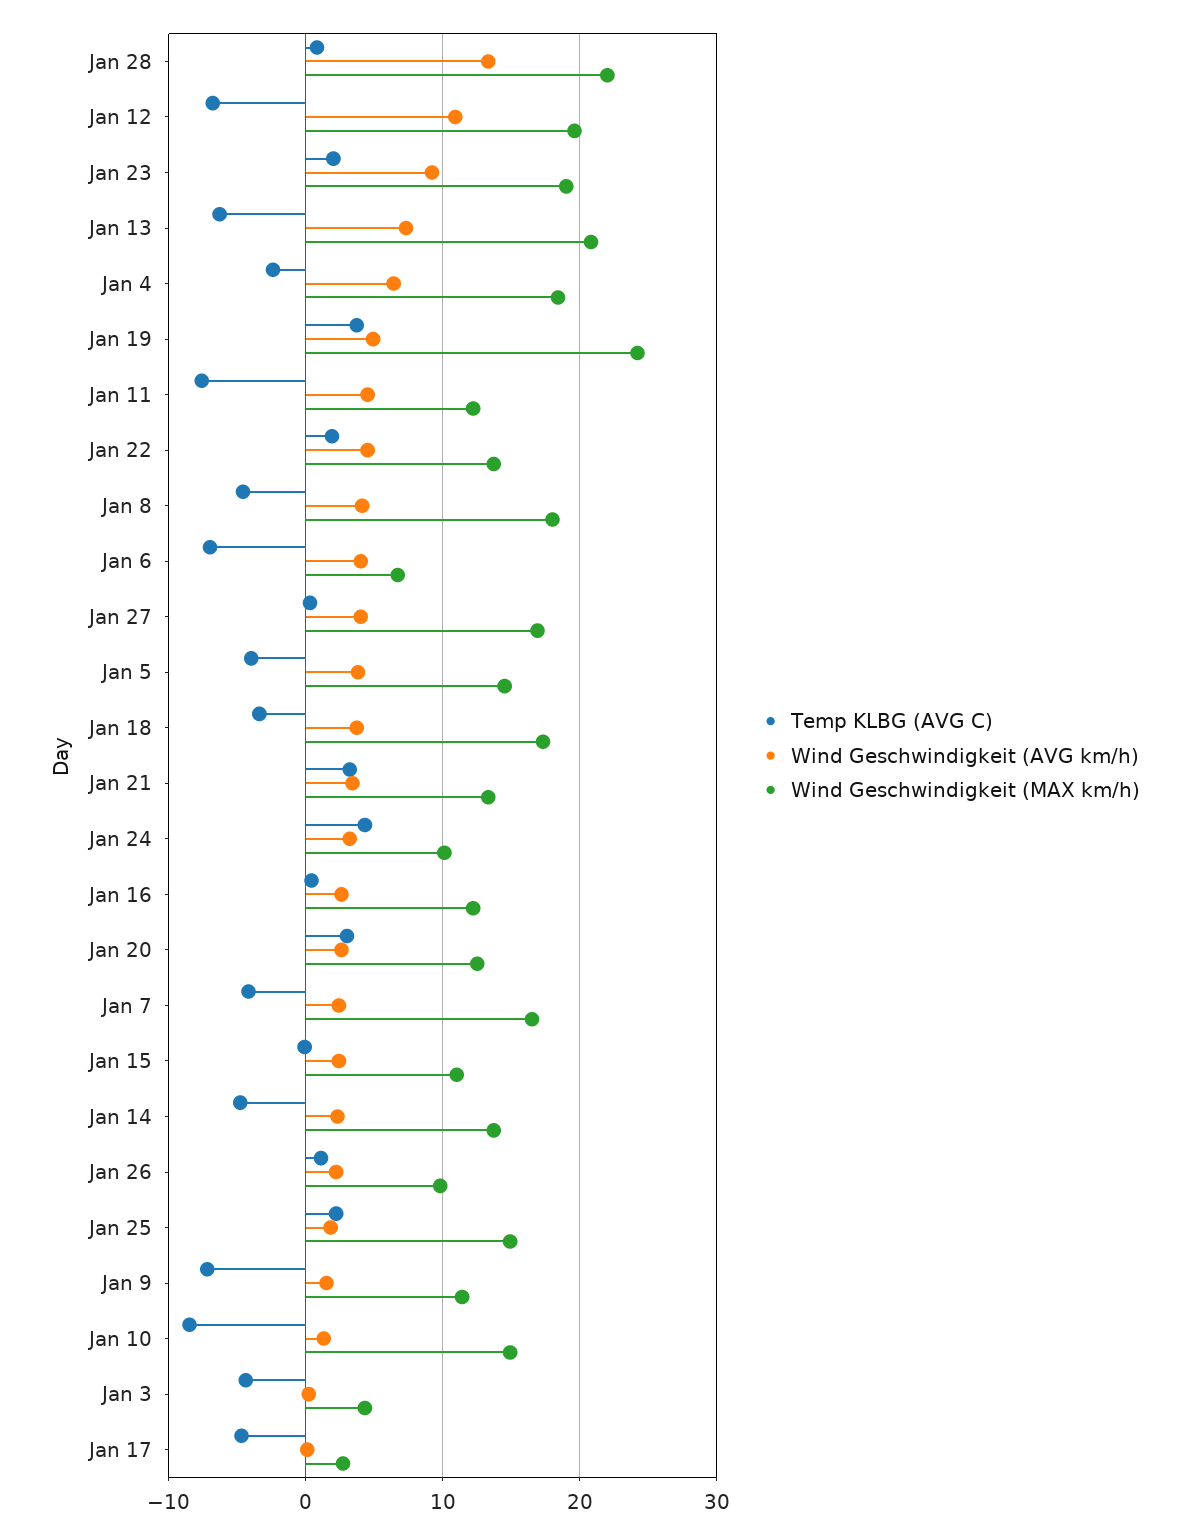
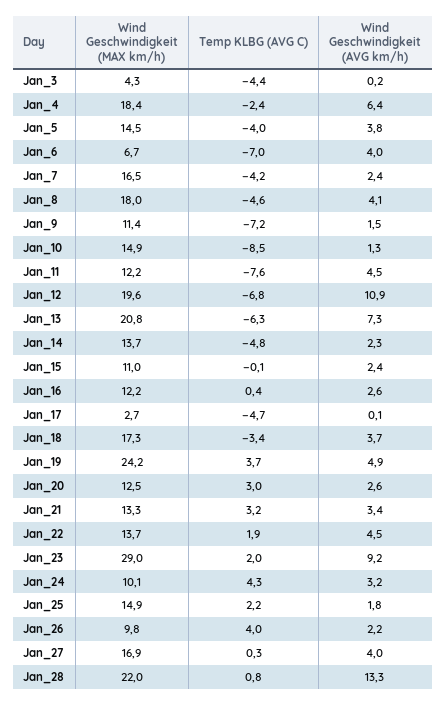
  {
    "Temp KLBG (AVG C)": {
      "Jan 28": 0.8,
      "Jan 12": -6.8,
      "Jan 23": 2,
      "Jan 13": -6.3,
      "Jan 4": -2.4,
      "Jan 19": 3.7,
      "Jan 11": -7.6,
      "Jan 22": 1.9,
      "Jan 8": -4.6,
      "Jan 6": -7,
      "Jan 27": 0.3,
      "Jan 5": -4,
      "Jan 18": -3.4,
      "Jan 21": 3.2,
      "Jan 24": 4.3,
      "Jan 16": 0.4,
      "Jan 20": 3,
      "Jan 7": -4.2,
      "Jan 15": -0.1,
      "Jan 14": -4.8,
-     "Jan 26": 1,
+     "Jan 26": 4,
      "Jan 25": 2.2,
      "Jan 9": -7.2,
      "Jan 10": -8.5,
      "Jan 3": -4.4,
      "Jan 17": -4.7
    },
    "Wind Geschwindigkeit (AVG km/h)": {
      "Jan 28": 13.3,
      "Jan 12": 10.9,
      "Jan 23": 9.2,
      "Jan 13": 7.3,
      "Jan 4": 6.4,
      "Jan 19": 4.9,
      "Jan 11": 4.5,
      "Jan 22": 4.5,
      "Jan 8": 4.1,
      "Jan 6": 4,
      "Jan 27": 4,
      "Jan 5": 3.8,
      "Jan 18": 3.7,
      "Jan 21": 3.4,
      "Jan 24": 3.2,
      "Jan 16": 2.6,
      "Jan 20": 2.6,
      "Jan 7": 2.4,
      "Jan 15": 2.4,
      "Jan 14": 2.3,
      "Jan 26": 2.2,
      "Jan 25": 1.8,
      "Jan 9": 1.5,
      "Jan 10": 1.3,
      "Jan 3": 0.2,
      "Jan 17": 0.1
    },
    "Wind Geschwindigkeit (MAX km/h)": {
      "Jan 28": 22,
      "Jan 12": 19.6,
-     "Jan 23": 19,
+     "Jan 23": 29,
      "Jan 13": 20.8,
      "Jan 4": 18.4,
      "Jan 19": 24.2,
      "Jan 11": 12.2,
      "Jan 22": 13.7,
      "Jan 8": 18,
      "Jan 6": 6.7,
      "Jan 27": 16.9,
      "Jan 5": 14.5,
      "Jan 18": 17.3,
      "Jan 21": 13.3,
      "Jan 24": 10.1,
      "Jan 16": 12.2,
      "Jan 20": 12.5,
      "Jan 7": 16.5,
      "Jan 15": 11,
      "Jan 14": 13.7,
      "Jan 26": 9.8,
      "Jan 25": 14.9,
      "Jan 9": 11.4,
      "Jan 10": 14.9,
      "Jan 3": 4.3,
      "Jan 17": 2.7
    }
  }

